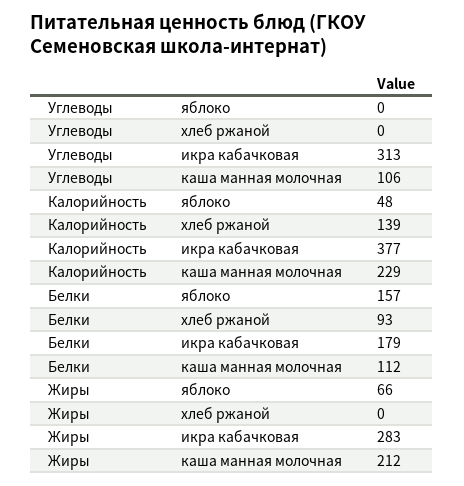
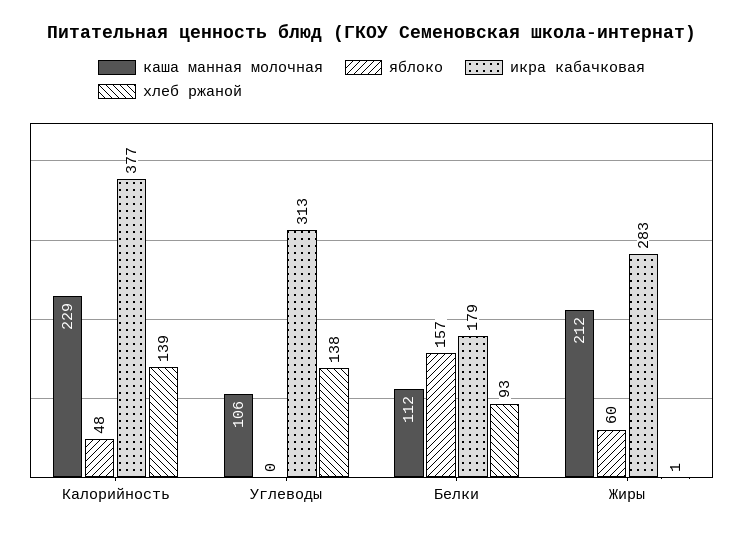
  {
    "яблоко": {
      "Углеводы": 0,
      "Калорийность": 48,
      "Белки": 157,
-     "Жиры": 66
+     "Жиры": 60
    },
    "хлеб ржаной": {
-     "Углеводы": 0,
+     "Углеводы": 138,
      "Калорийность": 139,
      "Белки": 93,
-     "Жиры": 0
+     "Жиры": 1
    },
    "икра кабачковая": {
      "Углеводы": 313,
      "Калорийность": 377,
      "Белки": 179,
      "Жиры": 283
    },
    "каша манная молочная": {
      "Углеводы": 106,
      "Калорийность": 229,
      "Белки": 112,
      "Жиры": 212
    }
  }

